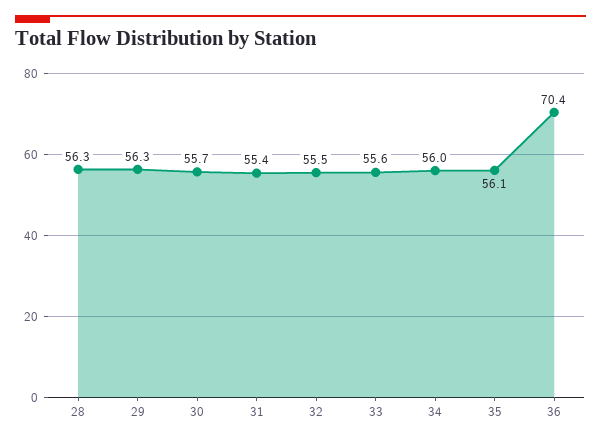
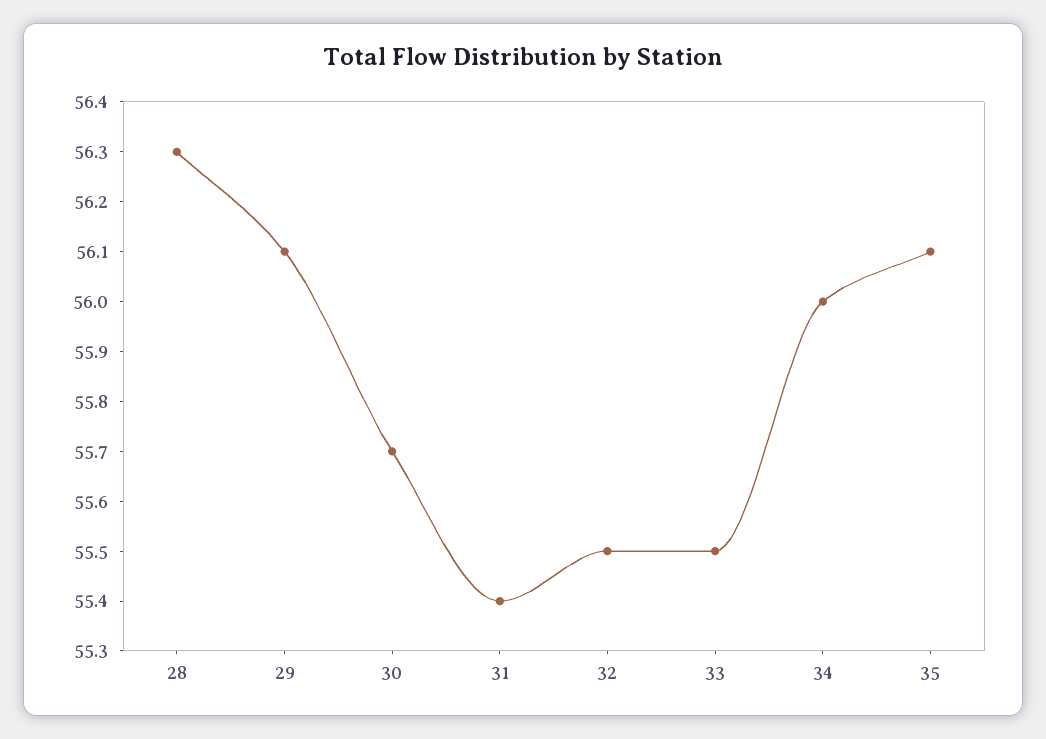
  {
    "28": 56.3,
-   "29": 56.3,
+   "29": 56.1,
    "30": 55.7,
    "31": 55.4,
    "32": 55.5,
-   "33": 55.6,
+   "33": 55.5,
    "34": 56,
-   "35": 56.1,
+   "35": 56.1
-   "36": 70.4
  }

